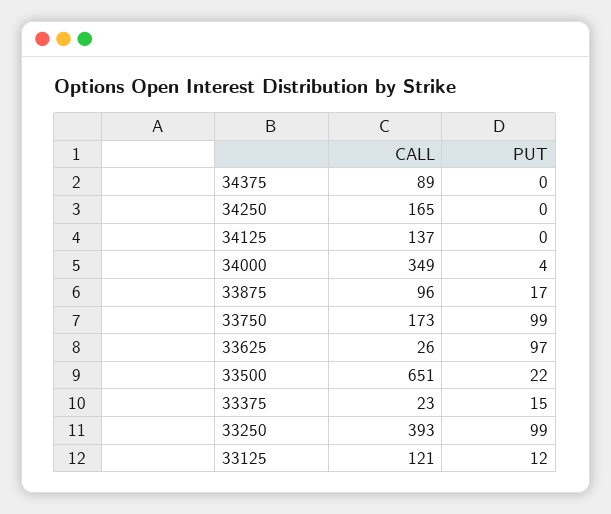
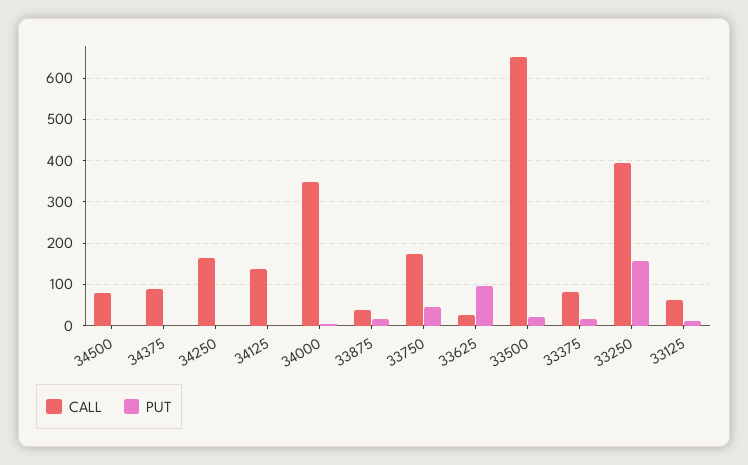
  {
    "CALL": {
      "34375": 89,
      "34250": 165,
      "34125": 137,
      "34000": 349,
-     "33875": 96,
+     "33875": 40,
      "33750": 173,
      "33625": 26,
      "33500": 651,
-     "33375": 23,
+     "33375": 80,
      "33250": 393,
-     "33125": 121
+     "33125": 60,
+     "34500": 80
    },
    "PUT": {
      "34375": 0,
      "34250": 0,
      "34125": 0,
      "34000": 4,
      "33875": 17,
-     "33750": 99,
+     "33750": 40,
      "33625": 97,
      "33500": 22,
      "33375": 15,
-     "33250": 99,
+     "33250": 160,
-     "33125": 12
+     "33125": 12,
+     "34500": 0
    }
  }

